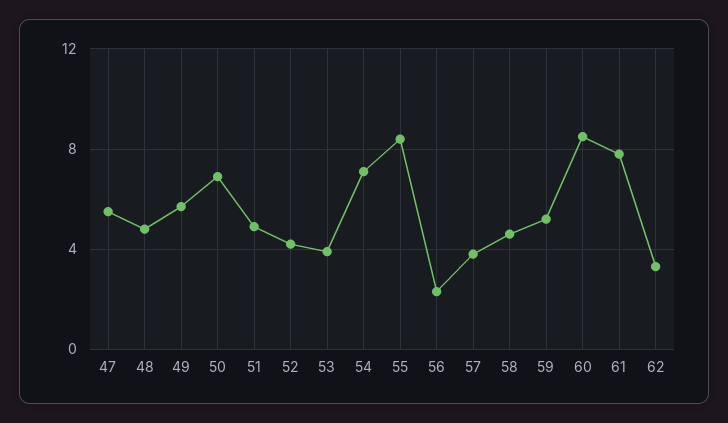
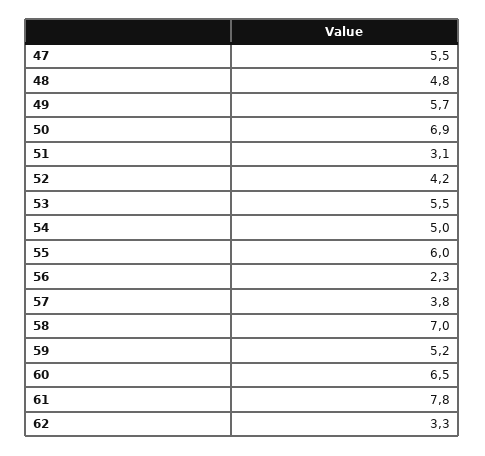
  {
    "47": 5.5,
    "48": 4.8,
    "49": 5.7,
    "50": 6.9,
-   "51": 5,
+   "51": 3.1,
    "52": 4.2,
-   "53": 4,
+   "53": 5.5,
-   "54": 7,
+   "54": 5,
-   "55": 8.5,
+   "55": 6,
    "56": 2.3,
    "57": 3.8,
-   "58": 4.5,
+   "58": 7,
    "59": 5.2,
-   "60": 8.5,
+   "60": 6.5,
    "61": 7.8,
    "62": 3.3
  }

